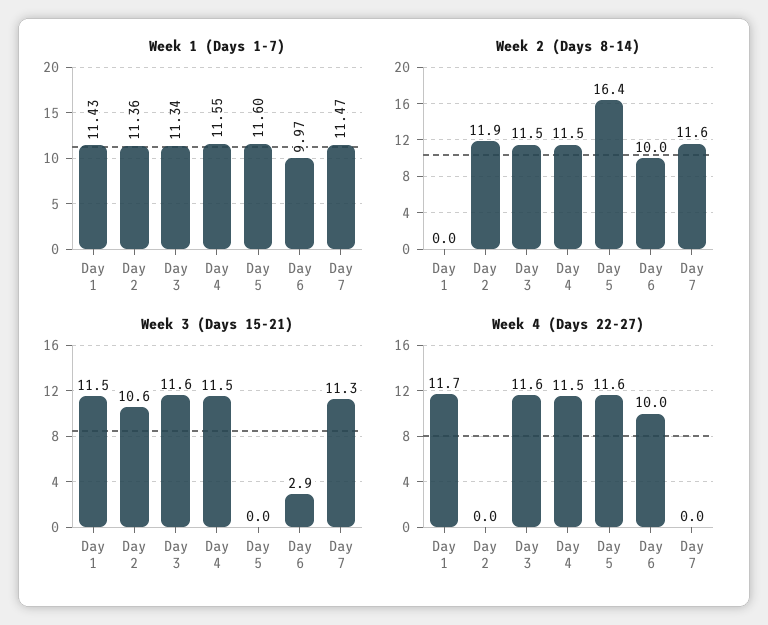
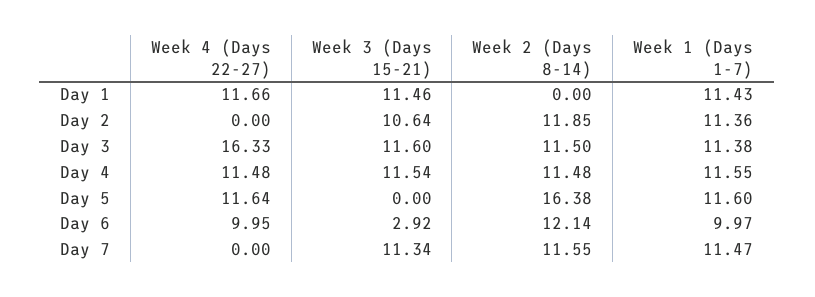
  {
    "Week 1 (Days 1-7)": {
      "Day 1": 11.43,
      "Day 2": 11.36,
-     "Day 3": 11.34,
+     "Day 3": 11.38,
      "Day 4": 11.55,
      "Day 5": 11.6,
      "Day 6": 9.97,
      "Day 7": 11.47
    },
    "Week 2 (Days 8-14)": {
      "Day 1": 0,
      "Day 2": 11.85,
      "Day 3": 11.5,
      "Day 4": 11.48,
      "Day 5": 16.38,
-     "Day 6": 10,
+     "Day 6": 12.14,
      "Day 7": 11.55
    },
    "Week 3 (Days 15-21)": {
      "Day 1": 11.46,
      "Day 2": 10.64,
      "Day 3": 11.6,
      "Day 4": 11.54,
      "Day 5": 0,
      "Day 6": 2.92,
      "Day 7": 11.34
    },
    "Week 4 (Days 22-27)": {
      "Day 1": 11.66,
      "Day 2": 0,
-     "Day 3": 11.6,
+     "Day 3": 16.33,
      "Day 4": 11.48,
      "Day 5": 11.64,
      "Day 6": 9.95,
      "Day 7": 0
    }
  }

